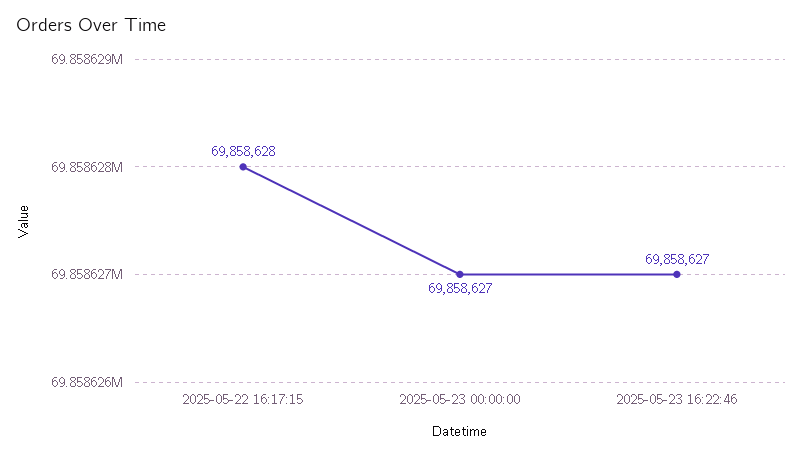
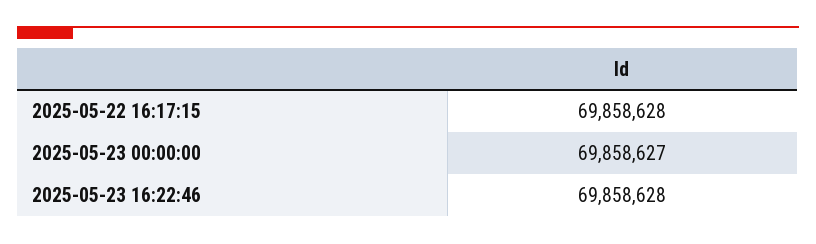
  {
    "2025-05-22 16:17:15": 69858628,
    "2025-05-23 00:00:00": 69858627,
-   "2025-05-23 16:22:46": 69858627
+   "2025-05-23 16:22:46": 69858628
  }

